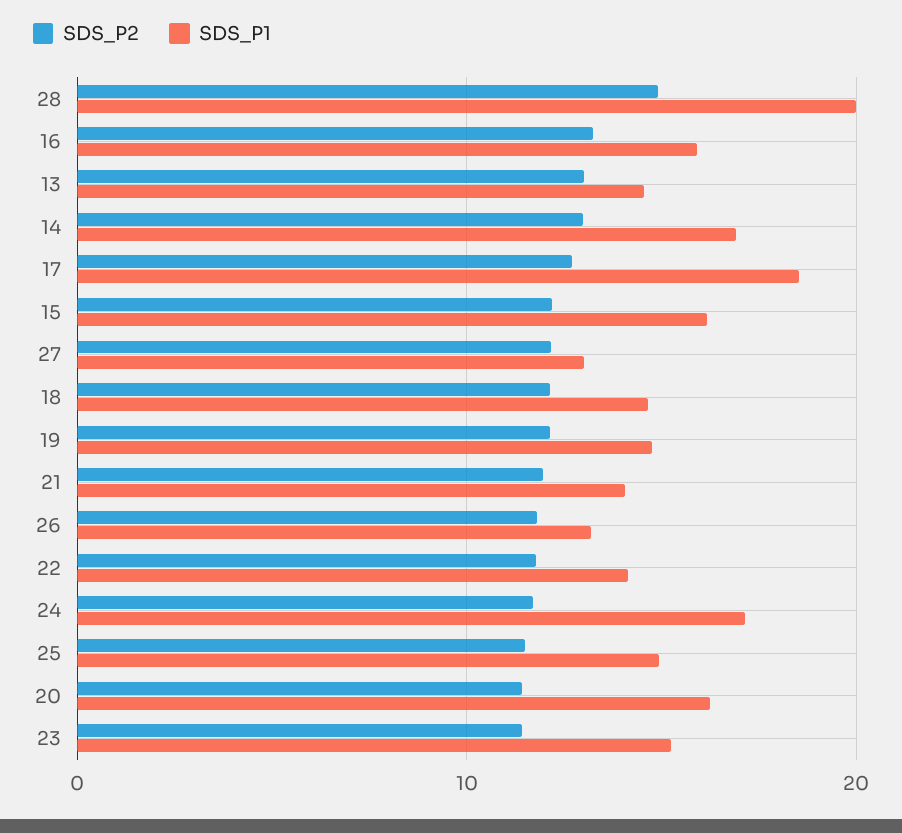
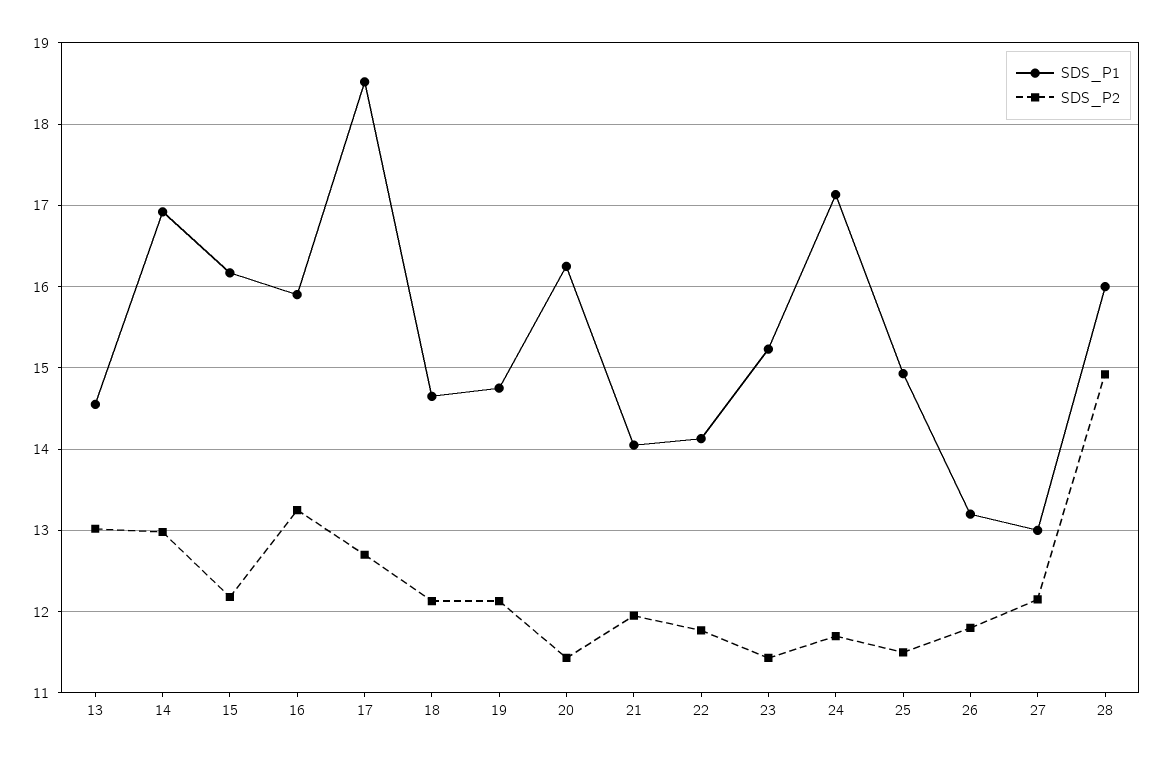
  {
    "SDS_P2": {
      "28": 14.9,
      "16": 13.3,
      "13": 13,
      "14": 13,
      "17": 12.7,
      "15": 12.2,
      "27": 12.2,
      "18": 12.1,
      "19": 12.1,
      "21": 12,
      "26": 11.8,
      "22": 11.8,
      "24": 11.7,
      "25": 11.5,
      "20": 11.4,
      "23": 11.4
    },
    "SDS_P1": {
-     "28": 20,
+     "28": 16,
      "16": 15.9,
      "13": 14.6,
      "14": 16.9,
      "17": 18.5,
      "15": 16.2,
      "27": 13,
      "18": 14.7,
      "19": 14.8,
      "21": 14.1,
      "26": 13.2,
      "22": 14.1,
      "24": 17.1,
      "25": 14.9,
      "20": 16.3,
      "23": 15.2
    }
  }

